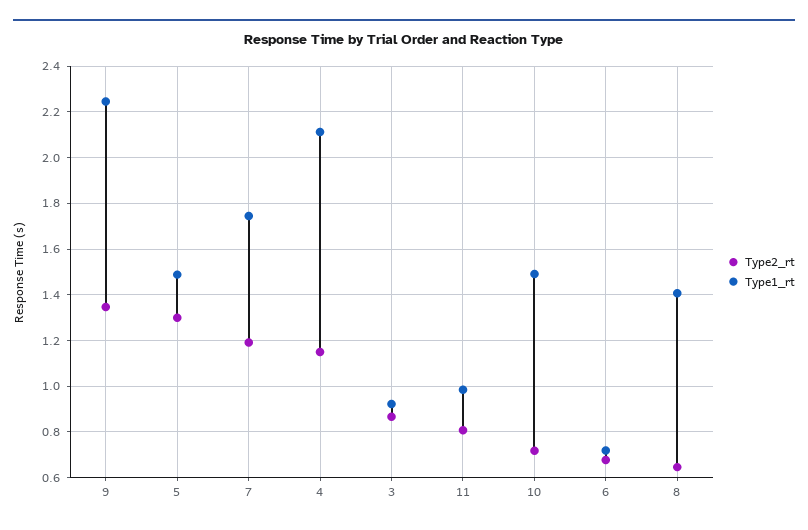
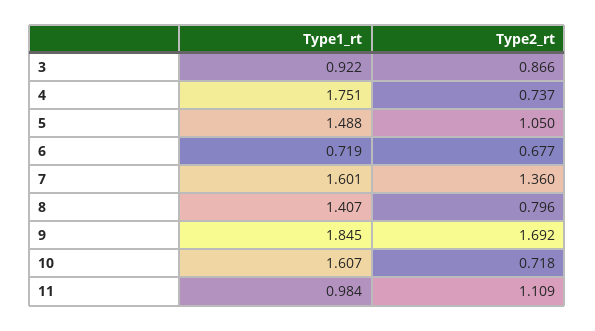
  {
    "Type2_rt": {
-     "9": 1.35,
+     "9": 1.692,
-     "5": 1.3,
+     "5": 1.05,
-     "7": 1.2,
+     "7": 1.36,
-     "4": 1.15,
+     "4": 0.737,
      "3": 0.866,
-     "11": 0.8,
+     "11": 1.109,
      "10": 0.718,
      "6": 0.677,
-     "8": 0.65
+     "8": 0.796
    },
    "Type1_rt": {
-     "9": 2.25,
+     "9": 1.845,
      "5": 1.488,
-     "7": 1.75,
+     "7": 1.601,
-     "4": 2.1,
+     "4": 1.751,
      "3": 0.922,
      "11": 0.984,
-     "10": 1.5,
+     "10": 1.607,
      "6": 0.719,
      "8": 1.407
    }
  }

